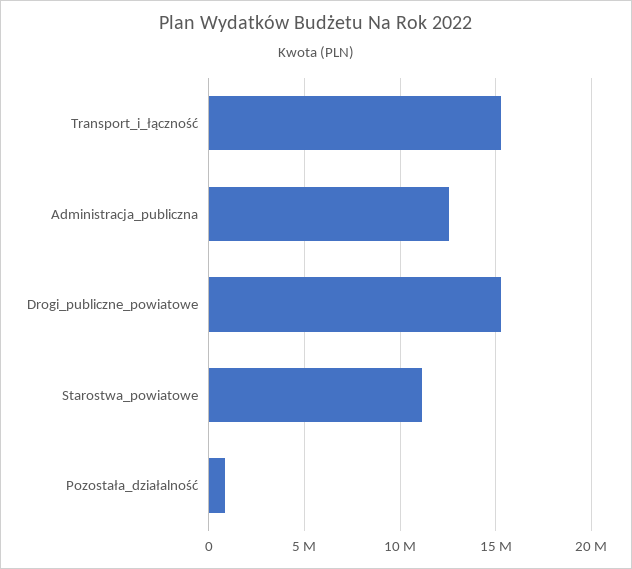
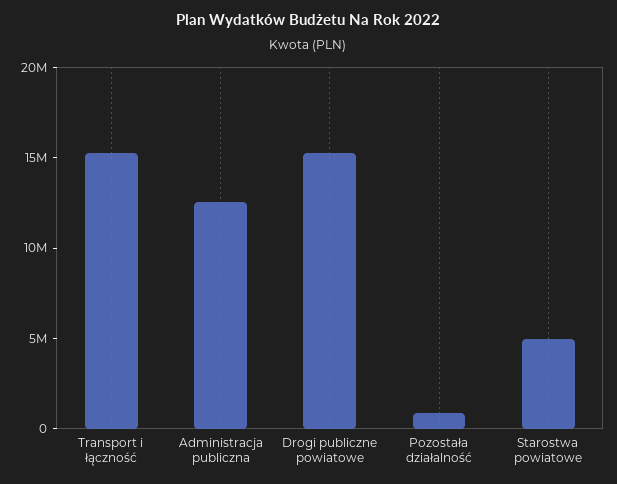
  {
    "Transport_i_łączność": 15500000,
    "Administracja_publiczna": 12500000,
    "Drogi_publiczne_powiatowe": 15500000,
-   "Starostwa_powiatowe": 11000000,
+   "Starostwa_powiatowe": 5000000,
    "Pozostała_działalność": 1000000
  }

